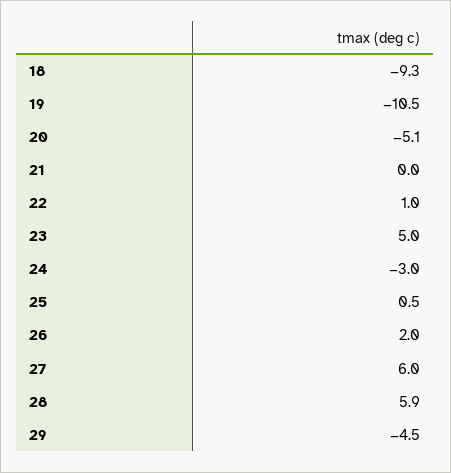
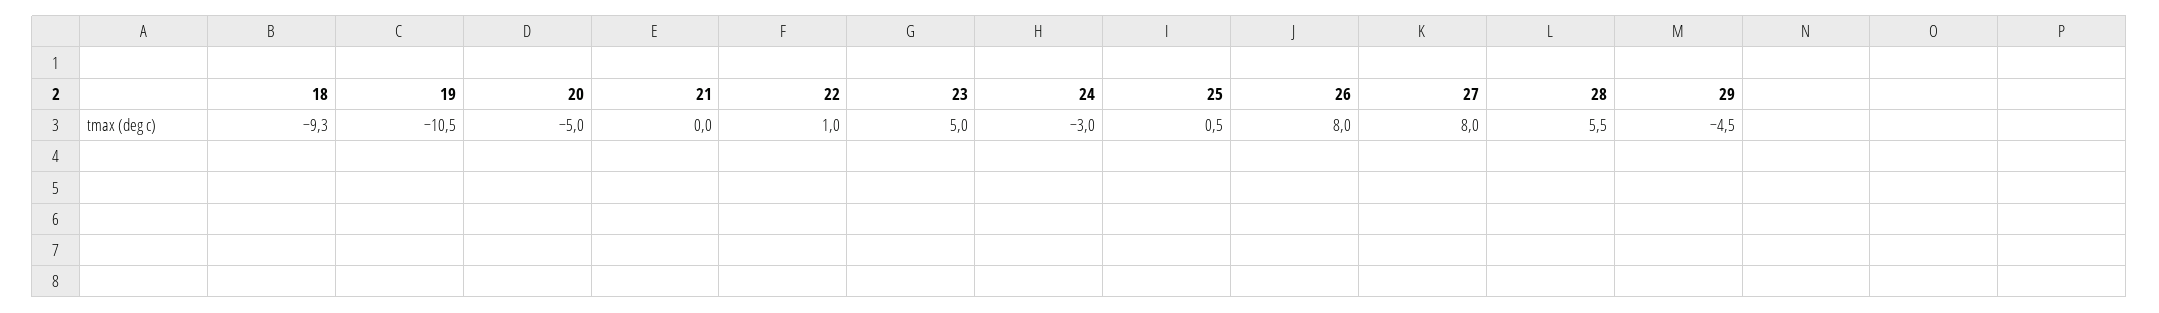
  {
    "18": -9.3,
    "19": -10.5,
-   "20": -5.1,
+   "20": -5,
    "21": 0,
    "22": 1,
    "23": 5,
    "24": -3,
    "25": 0.5,
-   "26": 2,
+   "26": 8,
-   "27": 6,
+   "27": 8,
-   "28": 5.9,
+   "28": 5.5,
    "29": -4.5
  }

